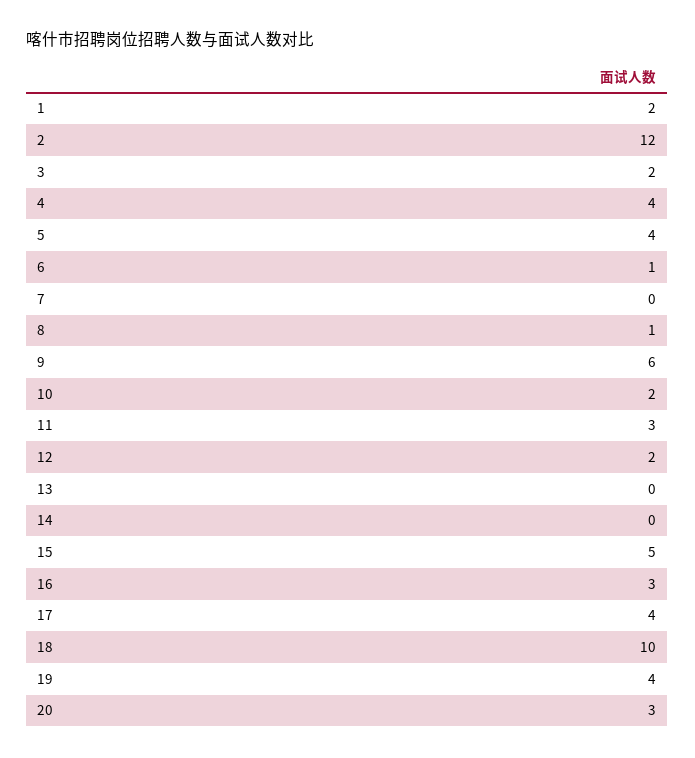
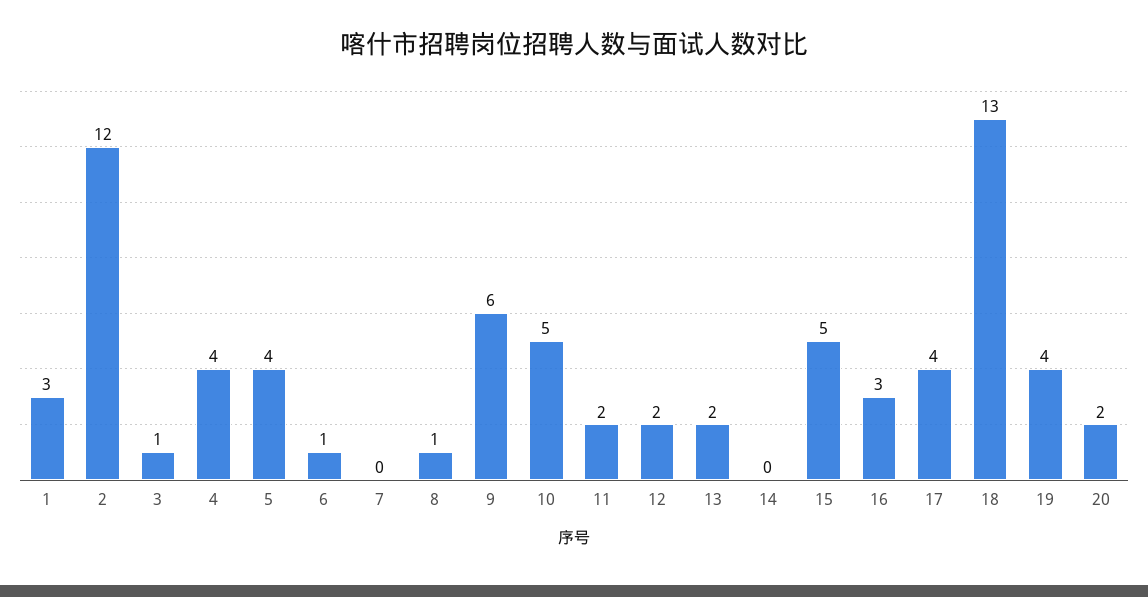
  {
-   "1": 2,
+   "1": 3,
    "2": 12,
-   "3": 2,
+   "3": 1,
    "4": 4,
    "5": 4,
    "6": 1,
    "7": 0,
    "8": 1,
    "9": 6,
-   "10": 2,
+   "10": 5,
-   "11": 3,
+   "11": 2,
    "12": 2,
-   "13": 0,
+   "13": 2,
    "14": 0,
    "15": 5,
    "16": 3,
    "17": 4,
-   "18": 10,
+   "18": 13,
    "19": 4,
-   "20": 3
+   "20": 2
  }

